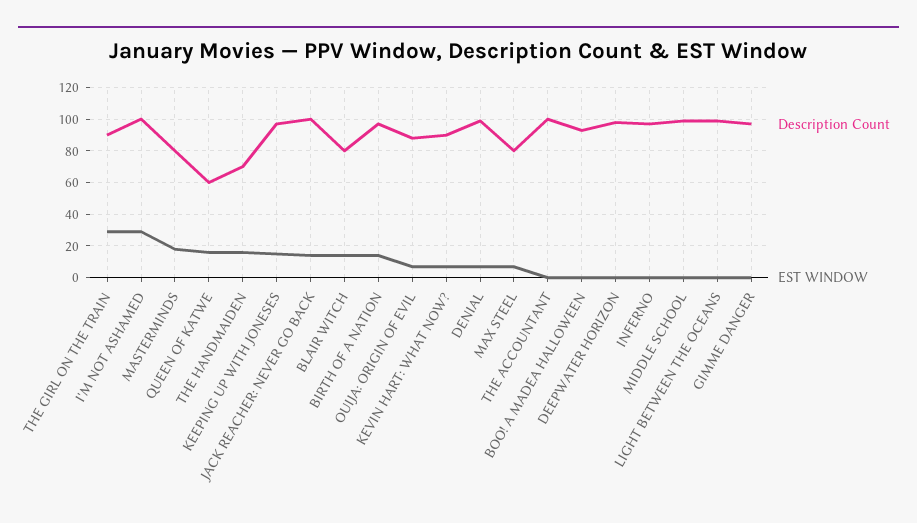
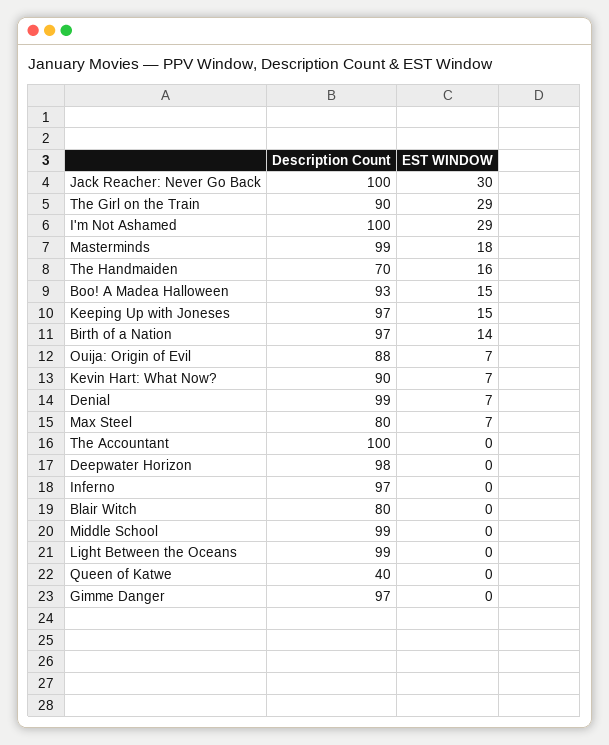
  {
    "Description Count": {
      "THE GIRL ON THE TRAIN": 90,
      "I'M NOT ASHAMED": 100,
-     "MASTERMINDS": 80,
+     "MASTERMINDS": 99,
-     "QUEEN OF KATWE": 60,
+     "QUEEN OF KATWE": 40,
      "THE HANDMAIDEN": 70,
      "KEEPING UP WITH JONESES": 97,
      "JACK REACHER: NEVER GO BACK": 100,
      "BLAIR WITCH": 80,
      "BIRTH OF A NATION": 97,
      "OUIJA: ORIGIN OF EVIL": 88,
      "KEVIN HART: WHAT NOW?": 90,
      "DENIAL": 99,
      "MAX STEEL": 80,
      "THE ACCOUNTANT": 100,
      "BOO! A MADEA HALLOWEEN": 93,
      "DEEPWATER HORIZON": 98,
      "INFERNO": 97,
      "MIDDLE SCHOOL": 99,
      "LIGHT BETWEEN THE OCEANS": 99,
      "GIMME DANGER": 97
    },
    "EST WINDOW": {
      "THE GIRL ON THE TRAIN": 29,
      "I'M NOT ASHAMED": 29,
      "MASTERMINDS": 18,
-     "QUEEN OF KATWE": 15,
+     "QUEEN OF KATWE": 0,
      "THE HANDMAIDEN": 16,
      "KEEPING UP WITH JONESES": 15,
-     "JACK REACHER: NEVER GO BACK": 15,
+     "JACK REACHER: NEVER GO BACK": 30,
-     "BLAIR WITCH": 15,
+     "BLAIR WITCH": 0,
      "BIRTH OF A NATION": 14,
      "OUIJA: ORIGIN OF EVIL": 7,
      "KEVIN HART: WHAT NOW?": 7,
      "DENIAL": 7,
      "MAX STEEL": 7,
      "THE ACCOUNTANT": 0,
-     "BOO! A MADEA HALLOWEEN": 0,
+     "BOO! A MADEA HALLOWEEN": 15,
      "DEEPWATER HORIZON": 0,
      "INFERNO": 0,
      "MIDDLE SCHOOL": 0,
      "LIGHT BETWEEN THE OCEANS": 0,
      "GIMME DANGER": 0
    }
  }

